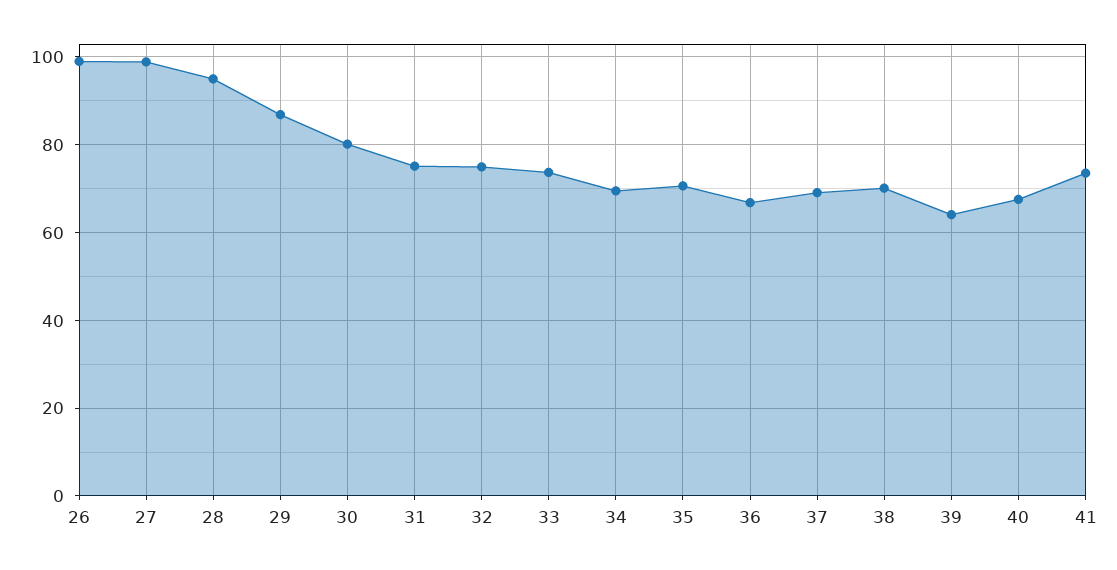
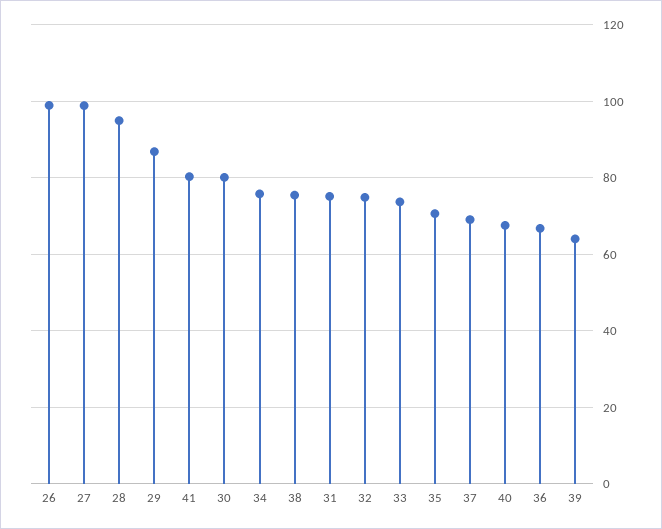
  {
    "26": 98,
    "27": 98,
    "28": 94,
    "29": 86,
    "30": 80,
    "31": 76,
    "32": 74,
    "33": 74,
-   "34": 70,
+   "34": 76,
    "35": 70,
    "36": 66,
    "37": 70,
-   "38": 70,
+   "38": 76,
    "39": 64,
    "40": 68,
-   "41": 74
+   "41": 80
  }

